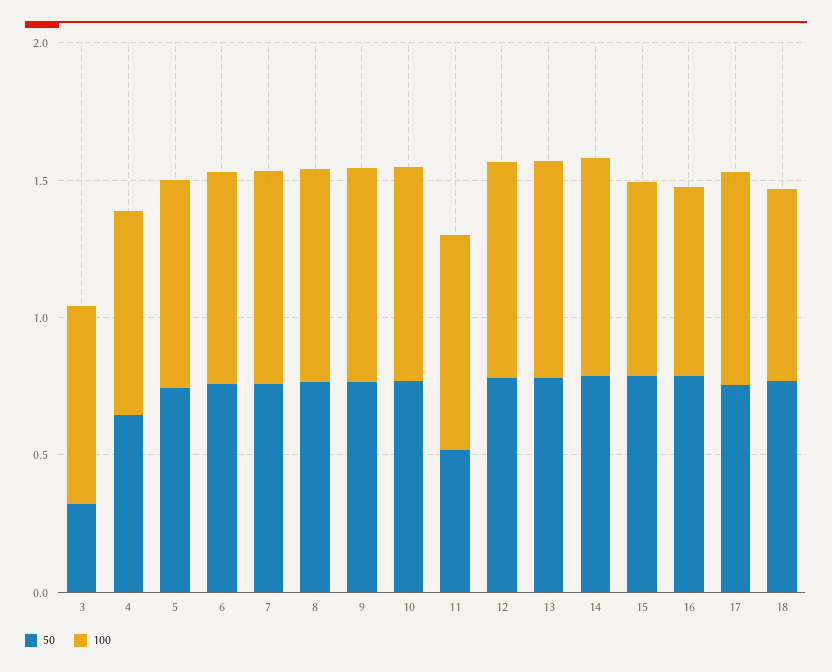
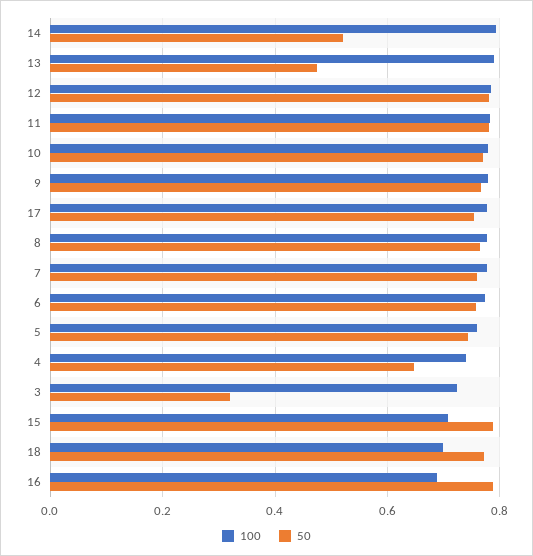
  {
    "50": {
      "3": 0.32,
      "4": 0.64,
      "5": 0.74,
      "6": 0.76,
      "7": 0.76,
      "8": 0.76,
      "9": 0.76,
      "10": 0.78,
-     "11": 0.5,
+     "11": 0.78,
      "12": 0.78,
-     "13": 0.8,
+     "13": 0.48,
-     "14": 0.8,
+     "14": 0.52,
      "15": 0.78,
      "16": 0.78,
      "17": 0.76,
      "18": 0.78
    },
    "100": {
      "3": 0.72,
      "4": 0.74,
      "5": 0.76,
      "6": 0.78,
      "7": 0.78,
      "8": 0.78,
      "9": 0.78,
      "10": 0.78,
      "11": 0.78,
      "12": 0.78,
      "13": 0.78,
      "14": 0.8,
      "15": 0.7,
      "16": 0.68,
      "17": 0.78,
      "18": 0.7
    }
  }

